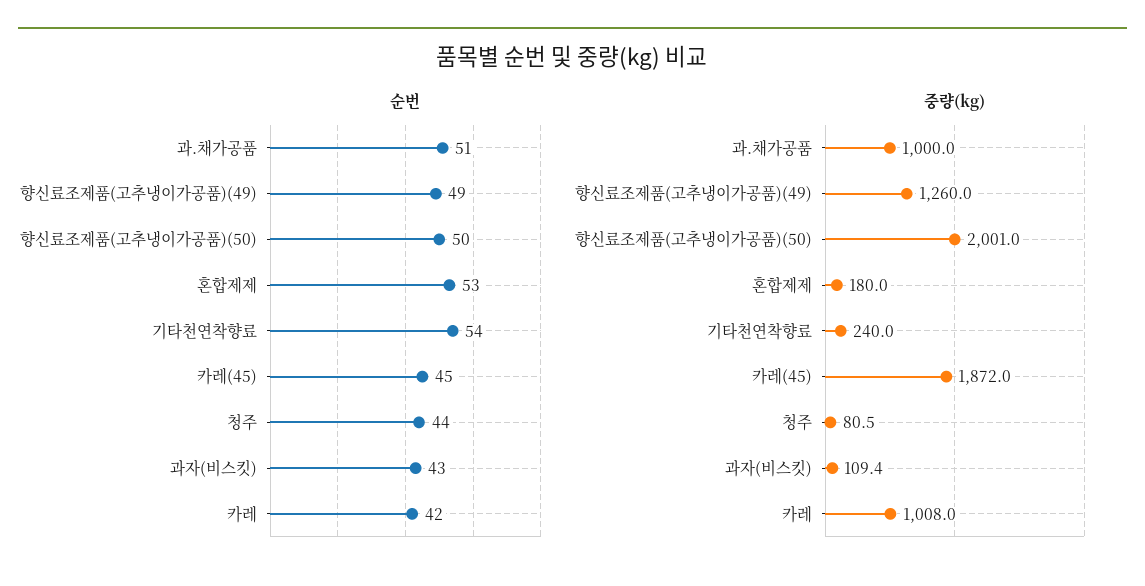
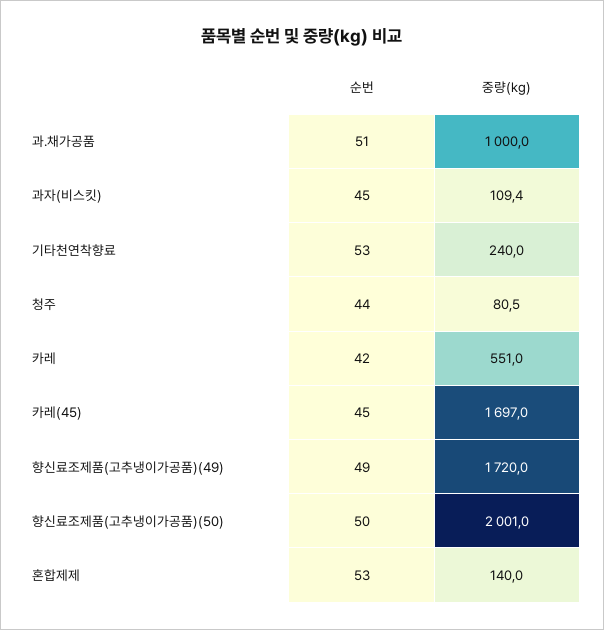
  {
    "순번": {
      "과.채가공품": 51,
      "향신료조제품(고추냉이가공품)(49)": 49,
      "향신료조제품(고추냉이가공품)(50)": 50,
      "혼합제제": 53,
-     "기타천연착향료": 54,
+     "기타천연착향료": 53,
      "카레(45)": 45,
      "청주": 44,
-     "과자(비스킷)": 43,
+     "과자(비스킷)": 45,
      "카레": 42
    },
    "중량(kg)": {
      "과.채가공품": 1000,
-     "향신료조제품(고추냉이가공품)(49)": 1260,
+     "향신료조제품(고추냉이가공품)(49)": 1720,
      "향신료조제품(고추냉이가공품)(50)": 2001,
-     "혼합제제": 180,
+     "혼합제제": 140,
      "기타천연착향료": 240,
-     "카레(45)": 1872,
+     "카레(45)": 1697,
      "청주": 80.5,
      "과자(비스킷)": 109.4,
-     "카레": 1008
+     "카레": 551
    }
  }

